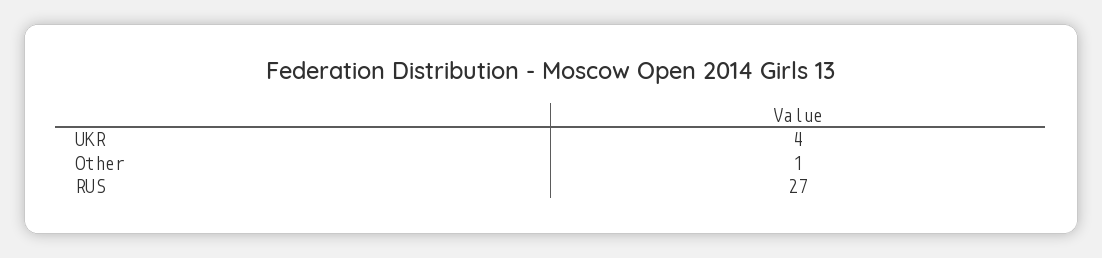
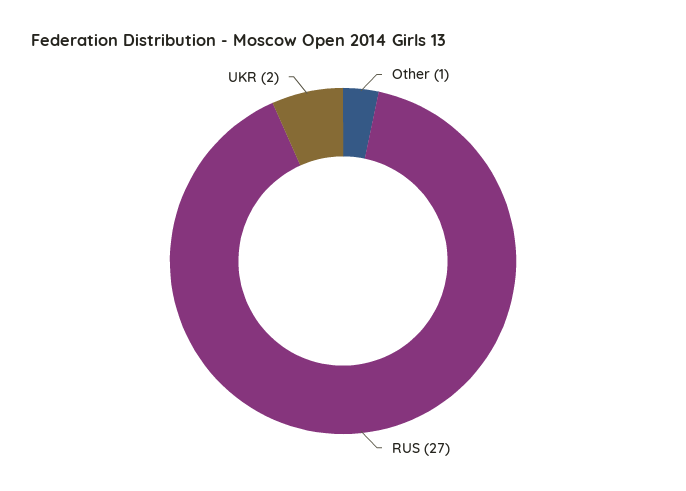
  {
-   "UKR": 4,
+   "UKR": 2,
    "Other": 1,
    "RUS": 27
  }

